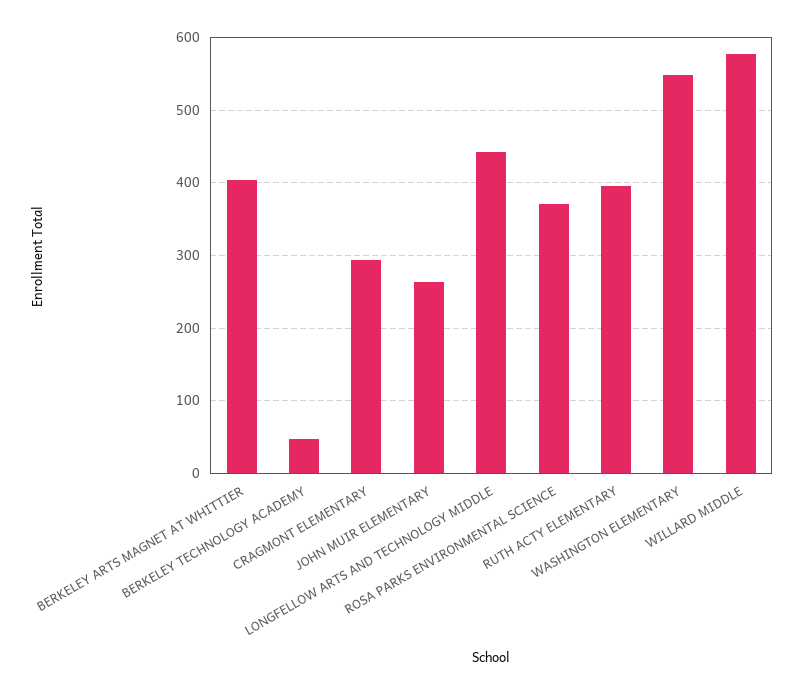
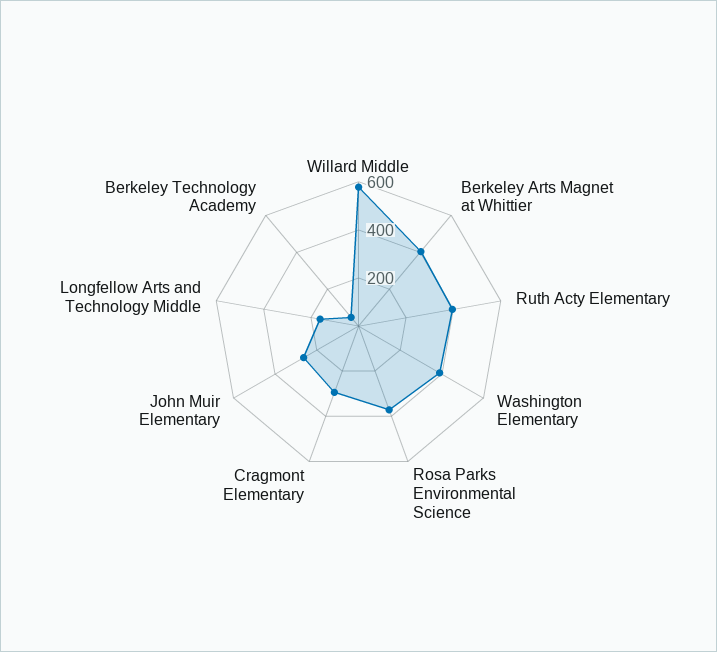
  {
    "BERKELEY ARTS MAGNET AT WHITTIER": 400,
    "BERKELEY TECHNOLOGY ACADEMY": 50,
    "CRAGMONT ELEMENTARY": 290,
    "JOHN MUIR ELEMENTARY": 260,
-   "LONGFELLOW ARTS AND TECHNOLOGY MIDDLE": 440,
+   "LONGFELLOW ARTS AND TECHNOLOGY MIDDLE": 150,
    "ROSA PARKS ENVIRONMENTAL SCIENCE": 370,
    "RUTH ACTY ELEMENTARY": 400,
-   "WASHINGTON ELEMENTARY": 550,
+   "WASHINGTON ELEMENTARY": 400,
    "WILLARD MIDDLE": 580
  }

